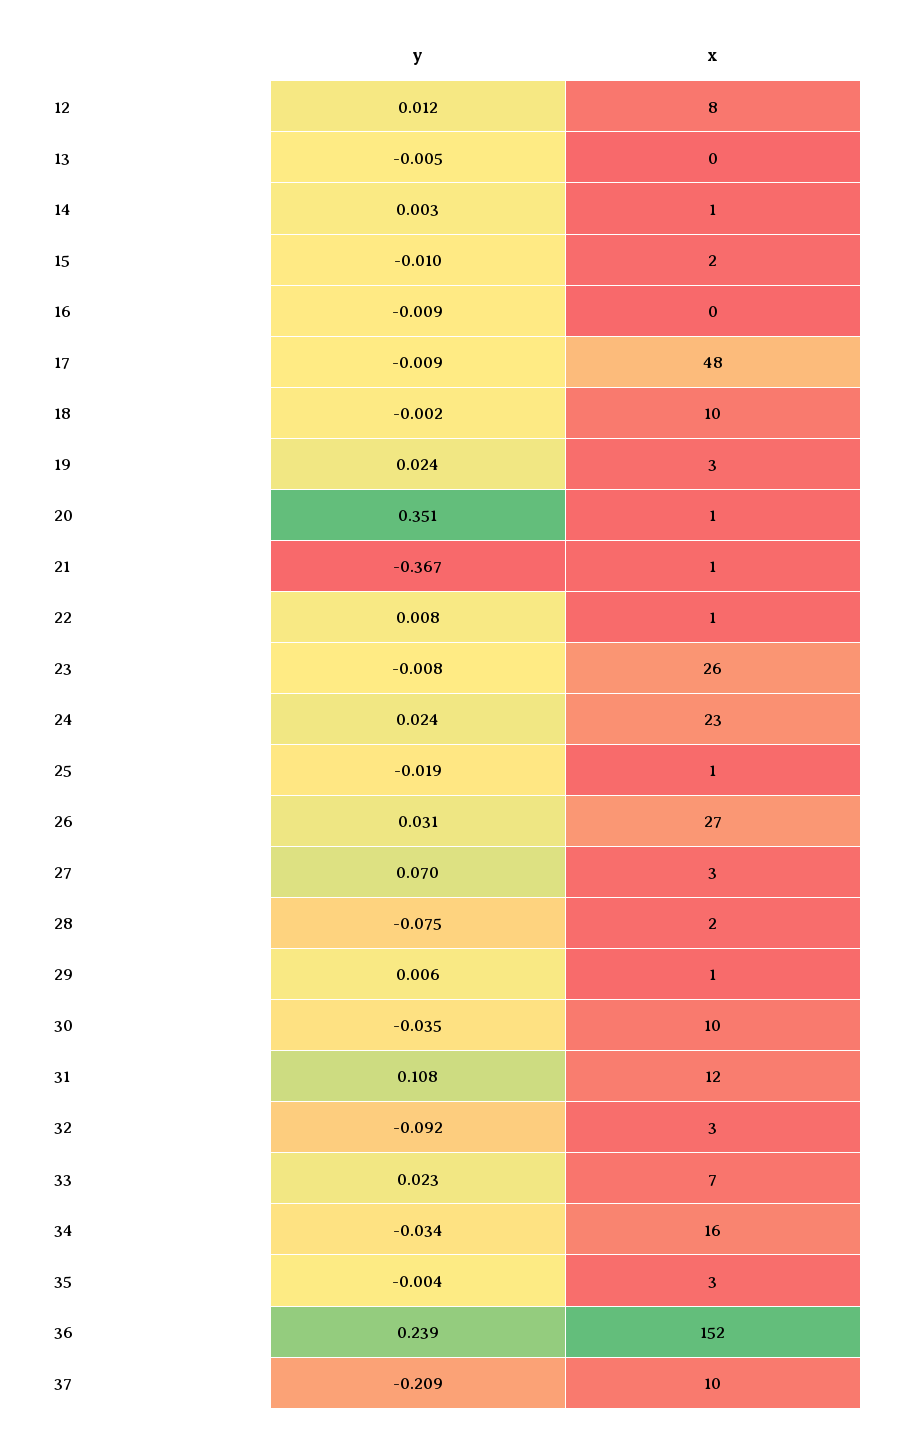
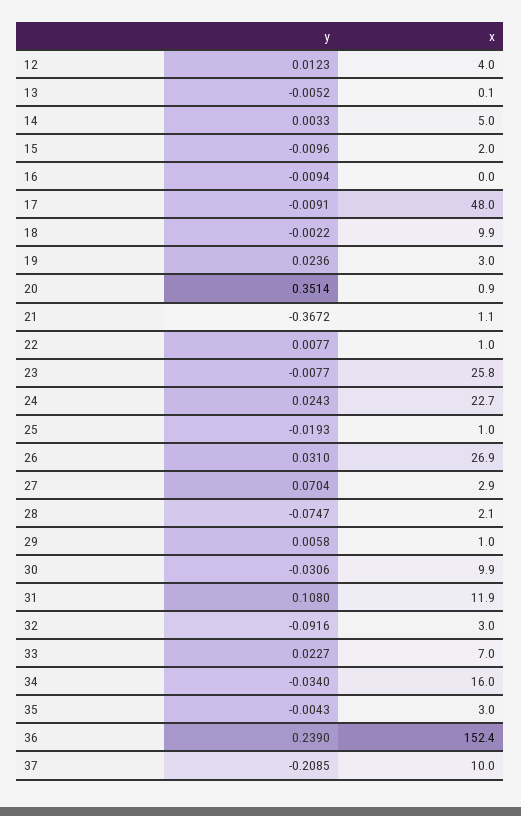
  {
    "y": {
      "12": 0.0123,
      "13": -0.0052,
      "14": 0.0033,
      "15": -0.0096,
      "16": -0.0094,
      "17": -0.0091,
      "18": -0.0022,
      "19": 0.0236,
      "20": 0.3514,
      "21": -0.3672,
      "22": 0.0077,
      "23": -0.0077,
      "24": 0.0243,
      "25": -0.0193,
      "26": 0.031,
      "27": 0.0704,
      "28": -0.0747,
      "29": 0.0058,
-     "30": -0.035,
+     "30": -0.0306,
      "31": 0.108,
      "32": -0.0916,
      "33": 0.0227,
      "34": -0.034,
      "35": -0.0043,
      "36": 0.239,
      "37": -0.2085
    },
    "x": {
-     "12": 8,
+     "12": 4,
      "13": 0.1,
-     "14": 1,
+     "14": 5,
      "15": 2,
      "16": 0,
      "17": 48,
      "18": 9.9,
      "19": 3,
      "20": 0.9,
      "21": 1.1,
      "22": 1,
      "23": 25.8,
      "24": 22.7,
      "25": 1,
      "26": 26.9,
      "27": 2.9,
      "28": 2.1,
      "29": 1,
      "30": 9.9,
      "31": 11.9,
      "32": 3,
      "33": 7,
      "34": 16,
      "35": 3,
      "36": 152.4,
      "37": 10
    }
  }

